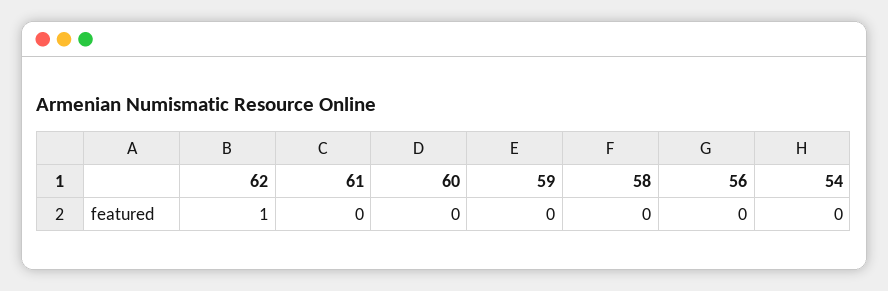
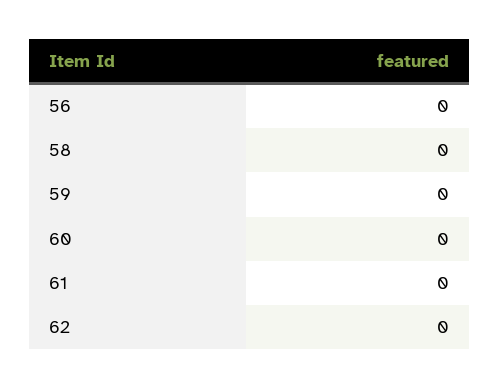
  {
-   "62": 1,
+   "62": 0,
    "61": 0,
    "60": 0,
    "59": 0,
    "58": 0,
-   "56": 0,
+   "56": 0
-   "54": 0
  }

